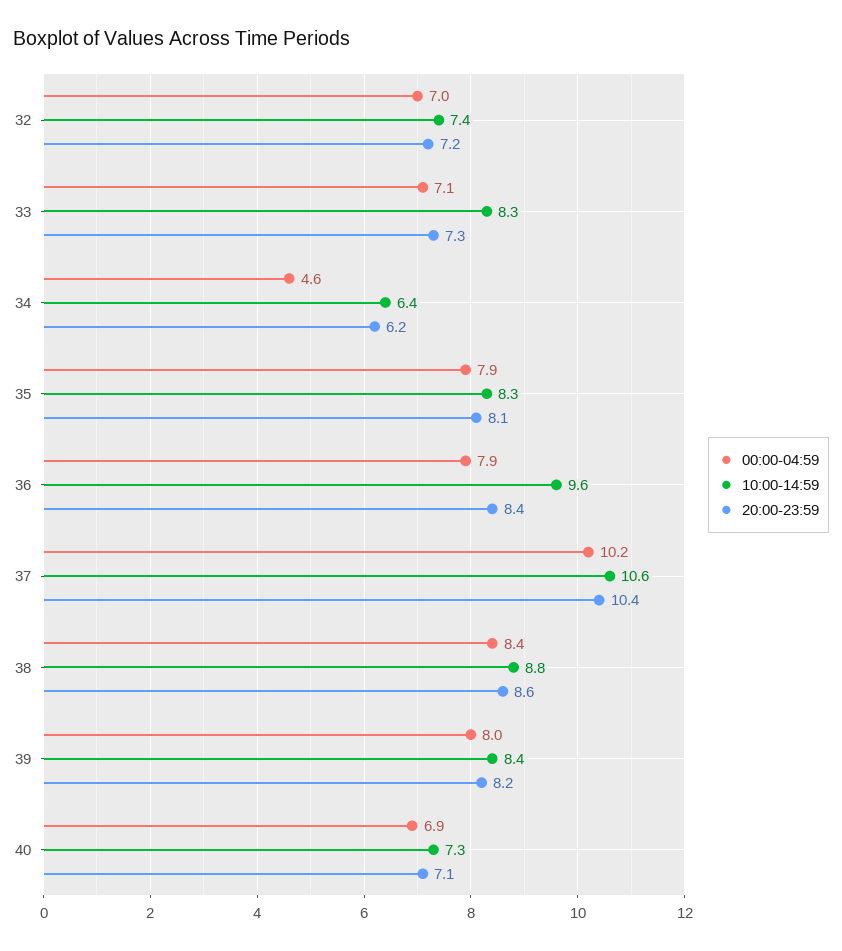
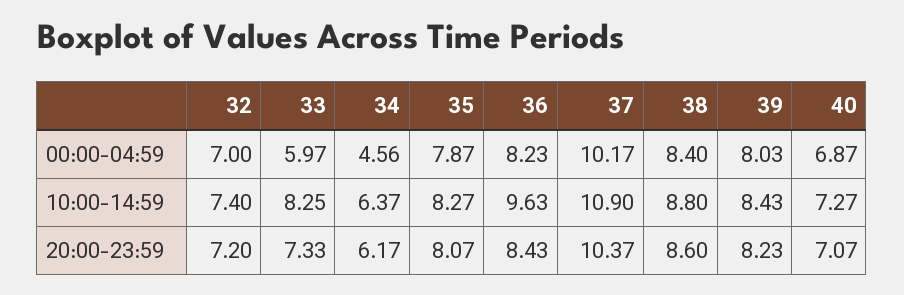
  {
    "00:00-04:59": {
      "32": 7,
-     "33": 7.1,
+     "33": 5.97,
      "34": 4.56,
      "35": 7.87,
-     "36": 7.9,
+     "36": 8.23,
      "37": 10.17,
      "38": 8.4,
      "39": 8.03,
      "40": 6.87
    },
    "10:00-14:59": {
      "32": 7.4,
      "33": 8.25,
      "34": 6.37,
      "35": 8.27,
      "36": 9.63,
-     "37": 10.6,
+     "37": 10.9,
      "38": 8.8,
      "39": 8.43,
      "40": 7.27
    },
    "20:00-23:59": {
      "32": 7.2,
      "33": 7.33,
      "34": 6.17,
      "35": 8.07,
      "36": 8.43,
      "37": 10.37,
      "38": 8.6,
      "39": 8.23,
      "40": 7.07
    }
  }

